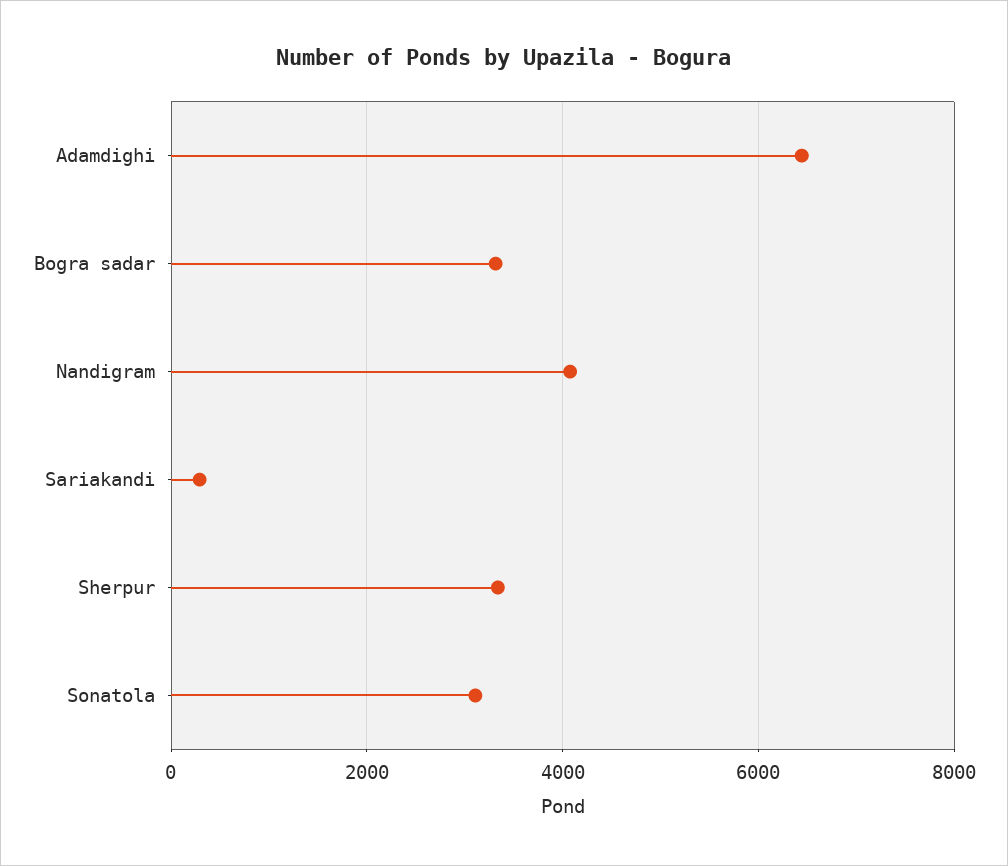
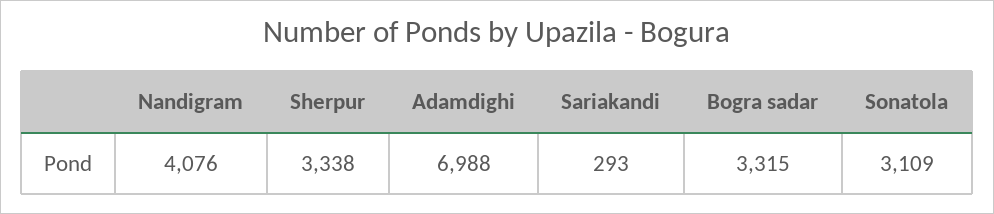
  {
-   "Adamdighi": 6400,
+   "Adamdighi": 6988,
    "Bogra sadar": 3315,
    "Nandigram": 4076,
    "Sariakandi": 293,
    "Sherpur": 3338,
    "Sonatola": 3109
  }

